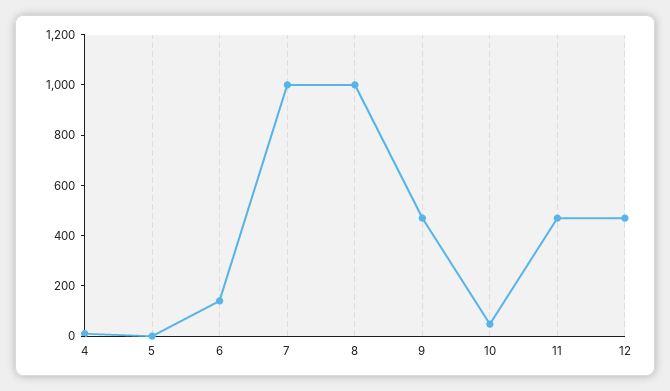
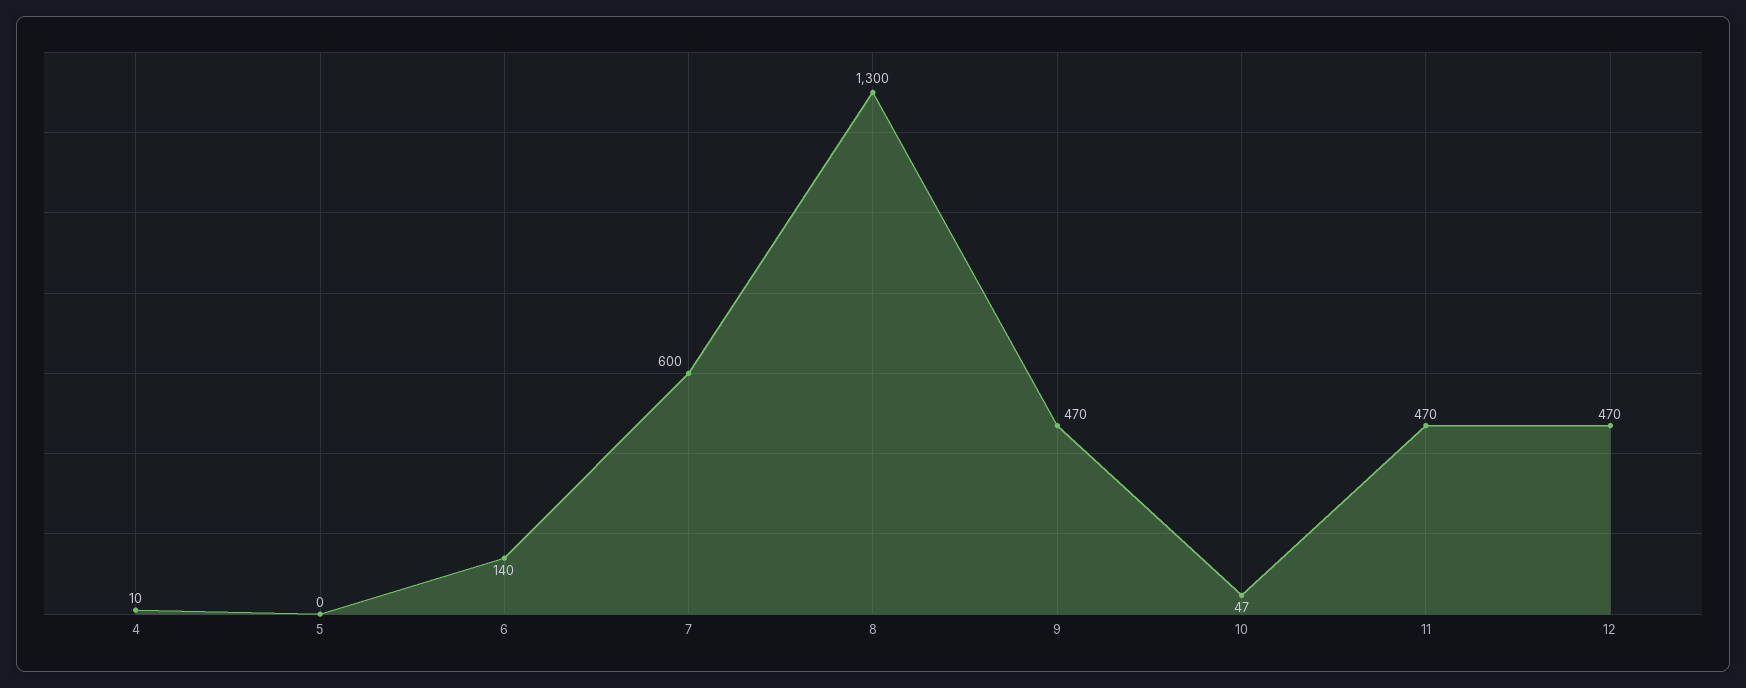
  {
    "4": 10,
    "5": 0,
    "6": 140,
-   "7": 1000,
+   "7": 600,
-   "8": 1000,
+   "8": 1300,
    "9": 470,
    "10": 47,
    "11": 470,
    "12": 470
  }

